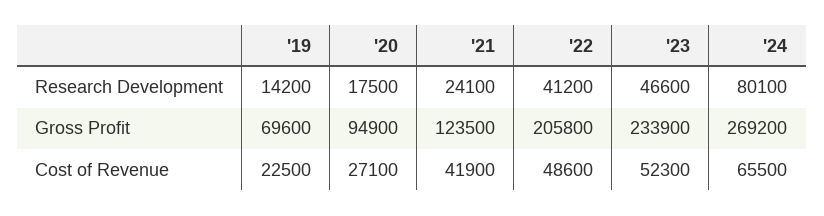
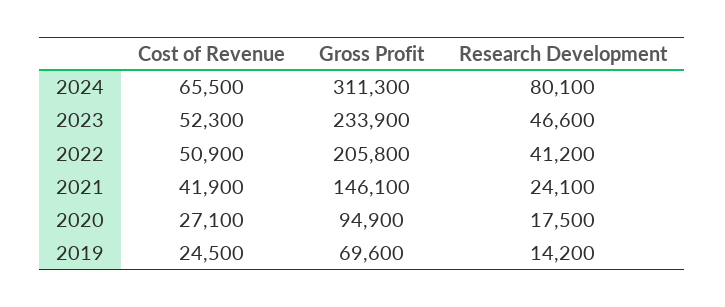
  {
    "'19": {
      "Research Development": 14200,
      "Gross Profit": 69600,
-     "Cost of Revenue": 22500
+     "Cost of Revenue": 24500
    },
    "'20": {
      "Research Development": 17500,
      "Gross Profit": 94900,
      "Cost of Revenue": 27100
    },
    "'21": {
      "Research Development": 24100,
-     "Gross Profit": 123500,
+     "Gross Profit": 146100,
      "Cost of Revenue": 41900
    },
    "'22": {
      "Research Development": 41200,
      "Gross Profit": 205800,
-     "Cost of Revenue": 48600
+     "Cost of Revenue": 50900
    },
    "'23": {
      "Research Development": 46600,
      "Gross Profit": 233900,
      "Cost of Revenue": 52300
    },
    "'24": {
      "Research Development": 80100,
-     "Gross Profit": 269200,
+     "Gross Profit": 311300,
      "Cost of Revenue": 65500
    }
  }

